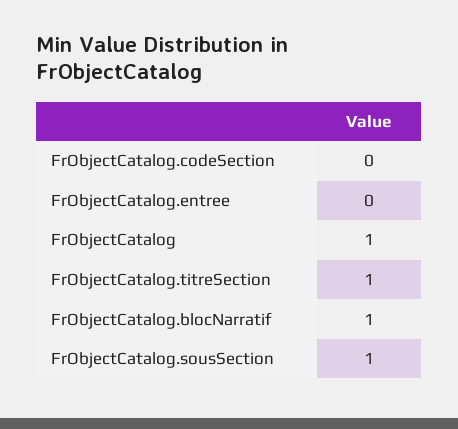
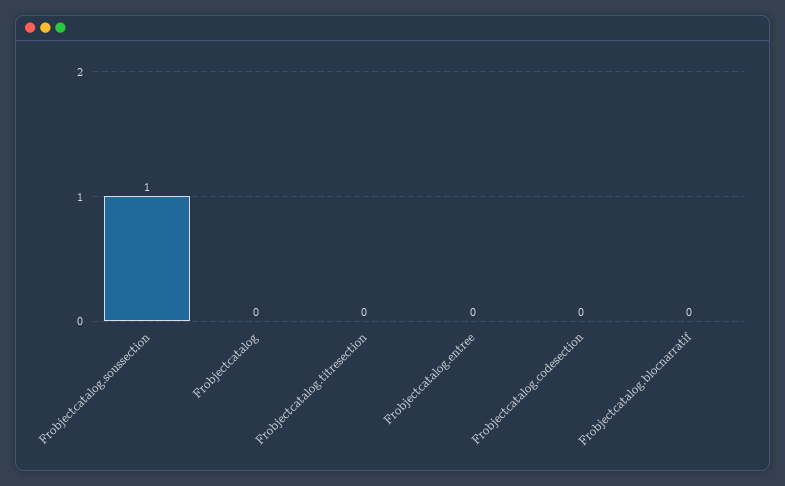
  {
    "FrObjectCatalog.codeSection": 0,
    "FrObjectCatalog.entree": 0,
-   "FrObjectCatalog": 1,
+   "FrObjectCatalog": 0,
-   "FrObjectCatalog.titreSection": 1,
+   "FrObjectCatalog.titreSection": 0,
-   "FrObjectCatalog.blocNarratif": 1,
+   "FrObjectCatalog.blocNarratif": 0,
    "FrObjectCatalog.sousSection": 1
  }

